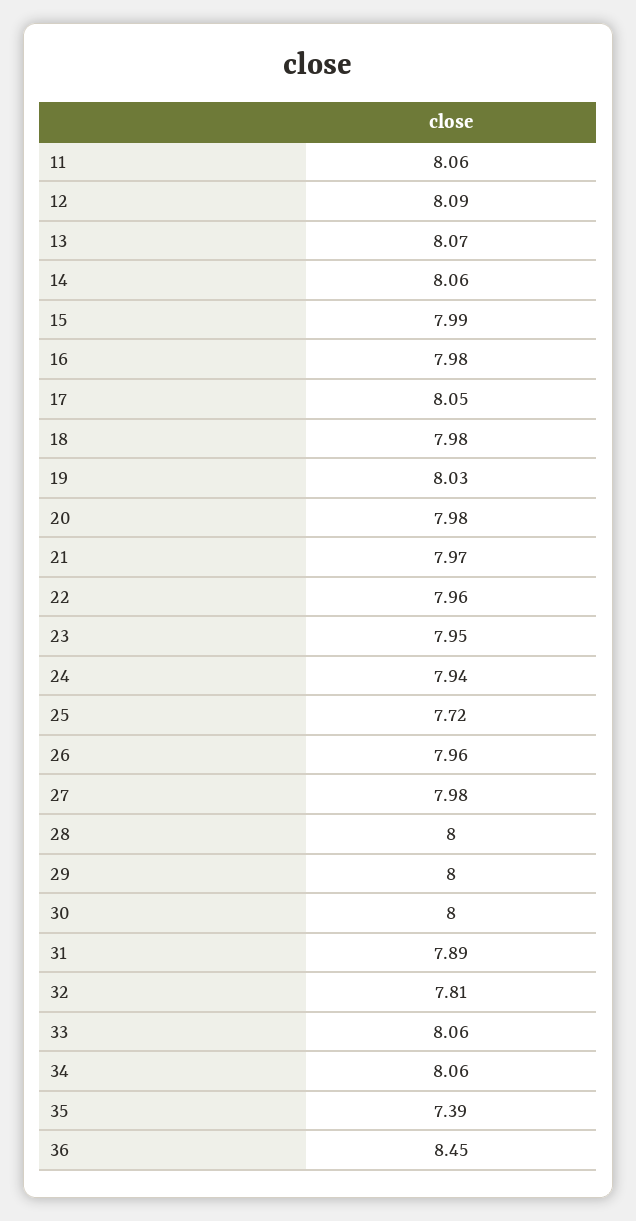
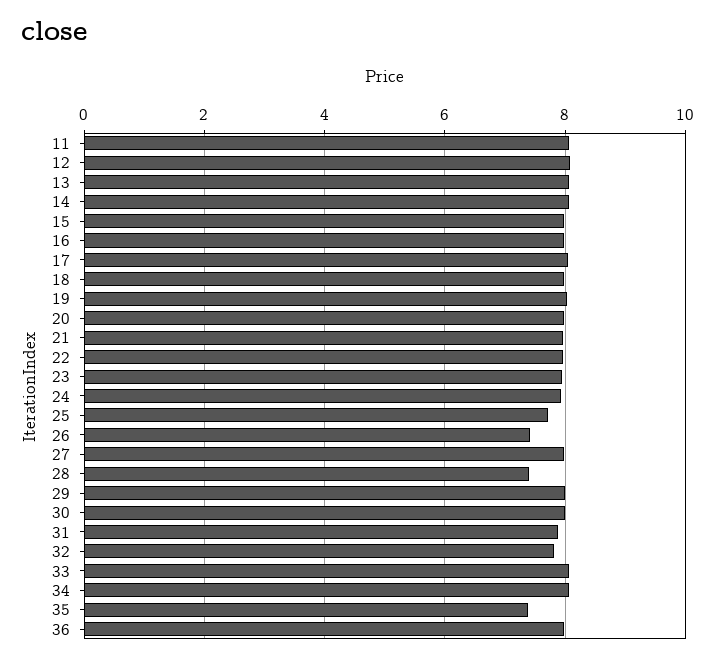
  {
    "11": 8.06,
    "12": 8.09,
    "13": 8.07,
    "14": 8.06,
    "15": 7.99,
    "16": 7.98,
    "17": 8.05,
    "18": 7.98,
    "19": 8.03,
    "20": 7.98,
    "21": 7.97,
    "22": 7.96,
    "23": 7.95,
    "24": 7.94,
    "25": 7.72,
-   "26": 7.96,
+   "26": 7.4,
    "27": 7.98,
-   "28": 8,
+   "28": 7.4,
    "29": 8,
    "30": 8,
    "31": 7.89,
    "32": 7.81,
    "33": 8.06,
    "34": 8.06,
    "35": 7.39,
-   "36": 8.45
+   "36": 8
  }

